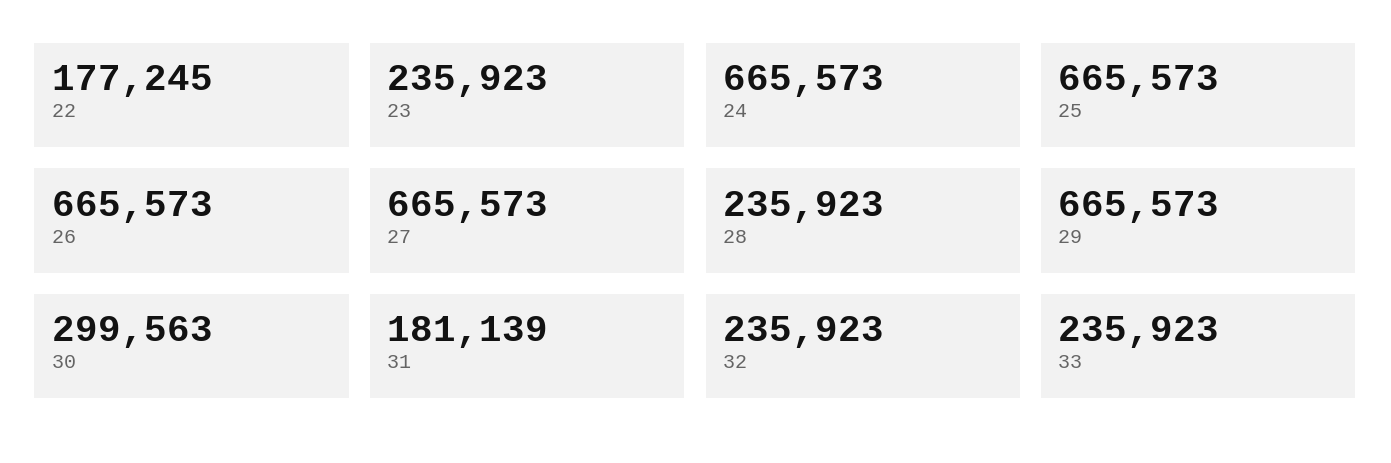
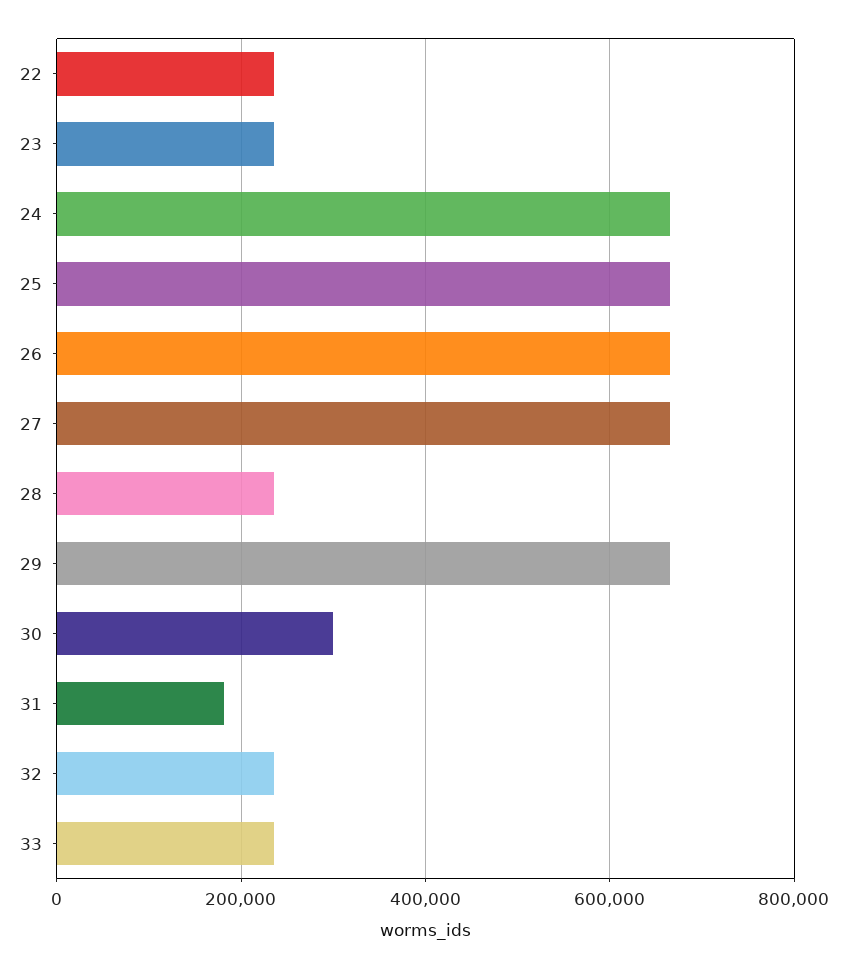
  {
-   "22": 177245,
+   "22": 240000,
    "23": 235923,
    "24": 665573,
    "25": 665573,
    "26": 665573,
    "27": 665573,
    "28": 235923,
    "29": 665573,
    "30": 299563,
    "31": 181139,
    "32": 235923,
    "33": 235923
  }

